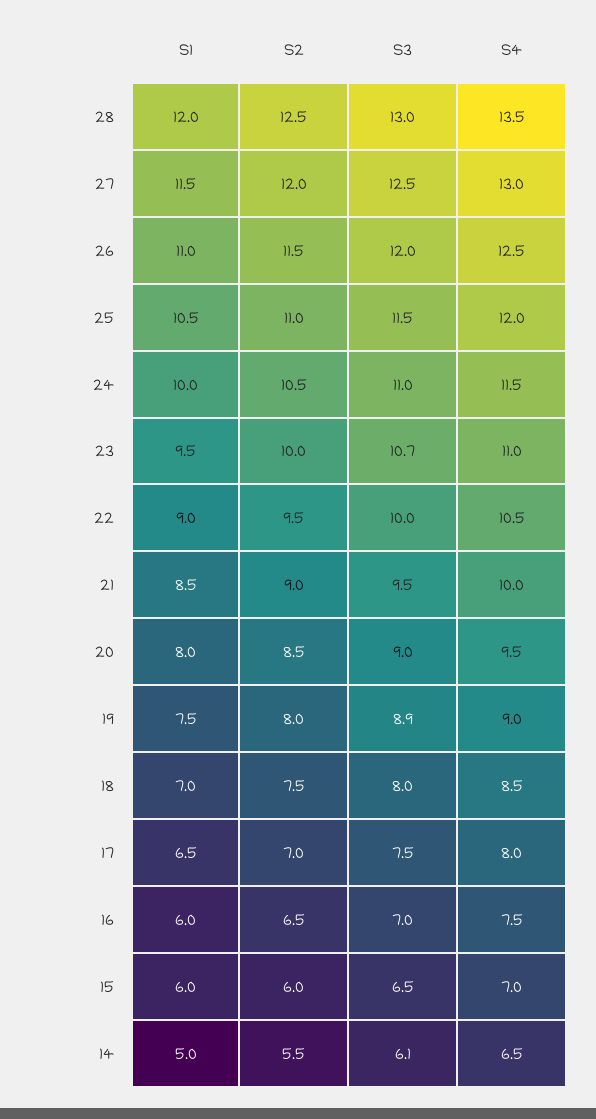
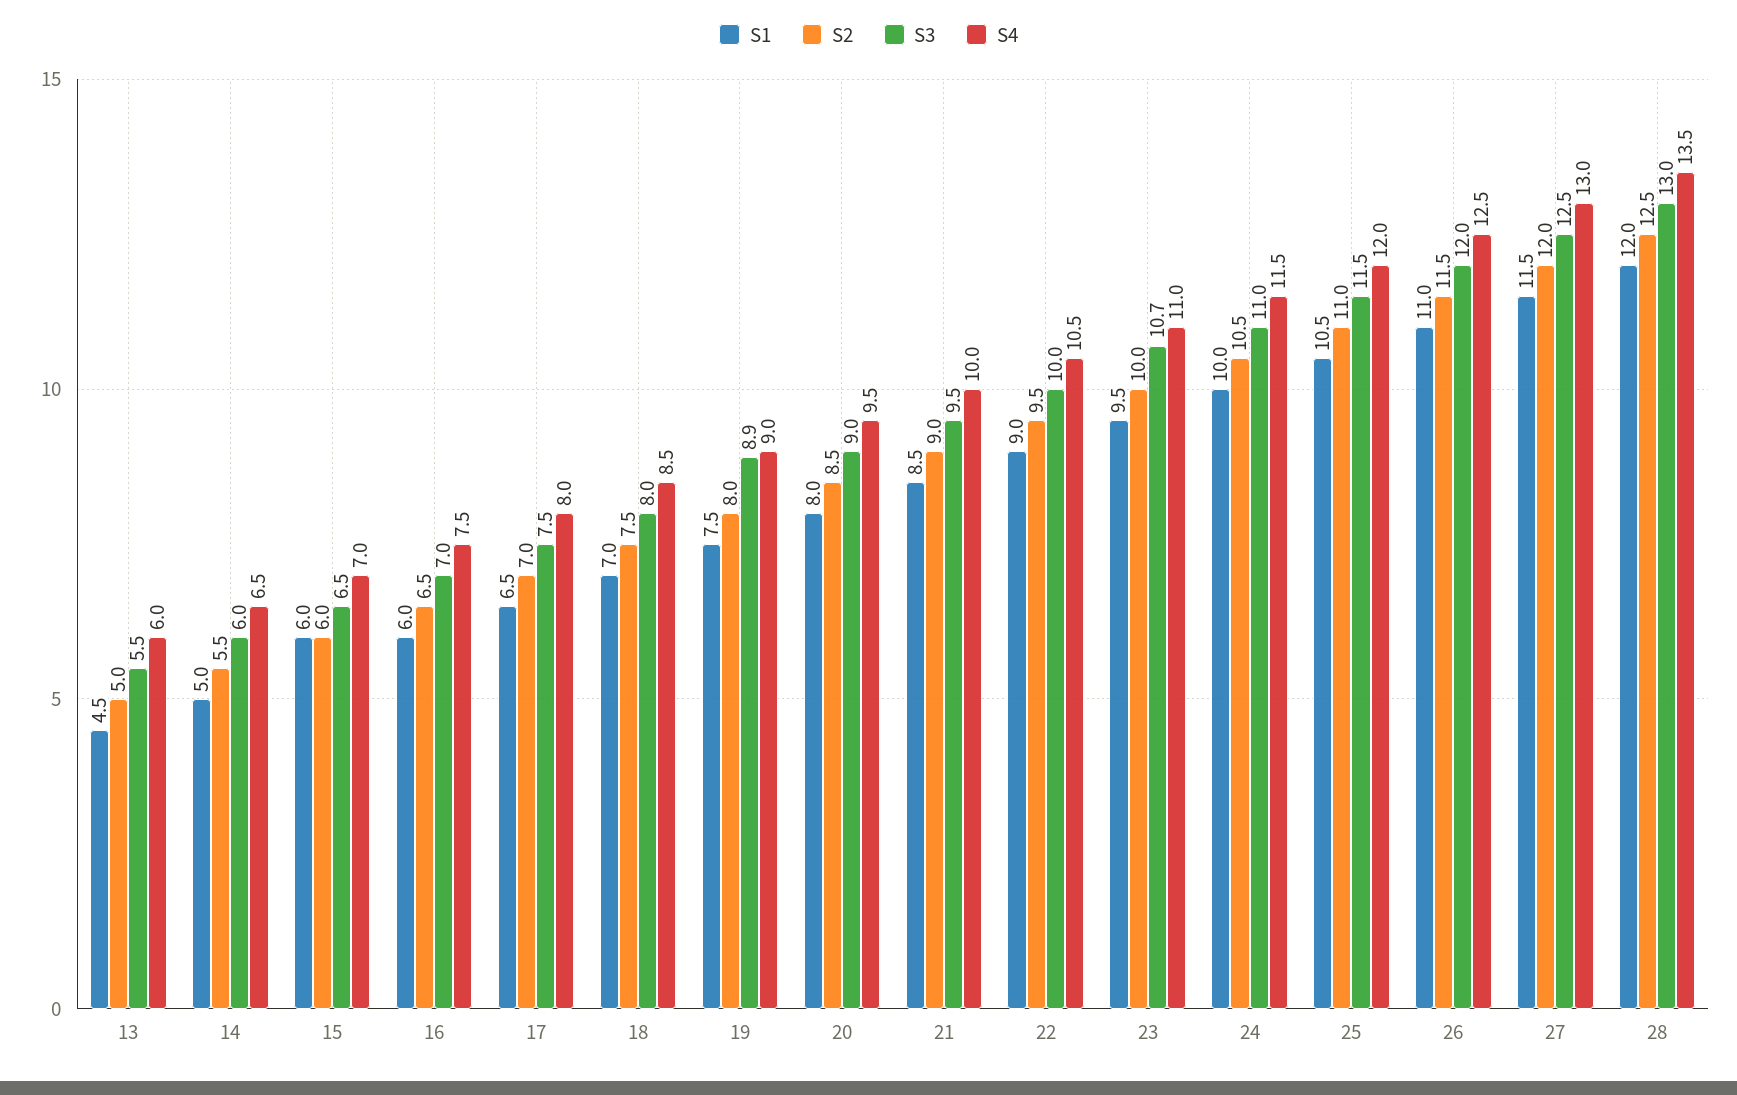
  {
    "S1": {
      "28": 12,
      "27": 11.5,
      "26": 11,
      "25": 10.5,
      "24": 10,
      "23": 9.5,
      "22": 9,
      "21": 8.5,
      "20": 8,
      "19": 7.5,
      "18": 7,
      "17": 6.5,
      "16": 6,
      "15": 6,
-     "14": 5
+     "14": 5,
+     "13": 4.5
    },
    "S2": {
      "28": 12.5,
      "27": 12,
      "26": 11.5,
      "25": 11,
      "24": 10.5,
      "23": 10,
      "22": 9.5,
      "21": 9,
      "20": 8.5,
      "19": 8,
      "18": 7.5,
      "17": 7,
      "16": 6.5,
      "15": 6,
-     "14": 5.5
+     "14": 5.5,
+     "13": 5
    },
    "S3": {
      "28": 13,
      "27": 12.5,
      "26": 12,
      "25": 11.5,
      "24": 11,
      "23": 10.7,
      "22": 10,
      "21": 9.5,
      "20": 9,
      "19": 8.9,
      "18": 8,
      "17": 7.5,
      "16": 7,
      "15": 6.5,
-     "14": 6.1
+     "14": 6,
+     "13": 5.5
    },
    "S4": {
      "28": 13.5,
      "27": 13,
      "26": 12.5,
      "25": 12,
      "24": 11.5,
      "23": 11,
      "22": 10.5,
      "21": 10,
      "20": 9.5,
      "19": 9,
      "18": 8.5,
      "17": 8,
      "16": 7.5,
      "15": 7,
-     "14": 6.5
+     "14": 6.5,
+     "13": 6
    }
  }

